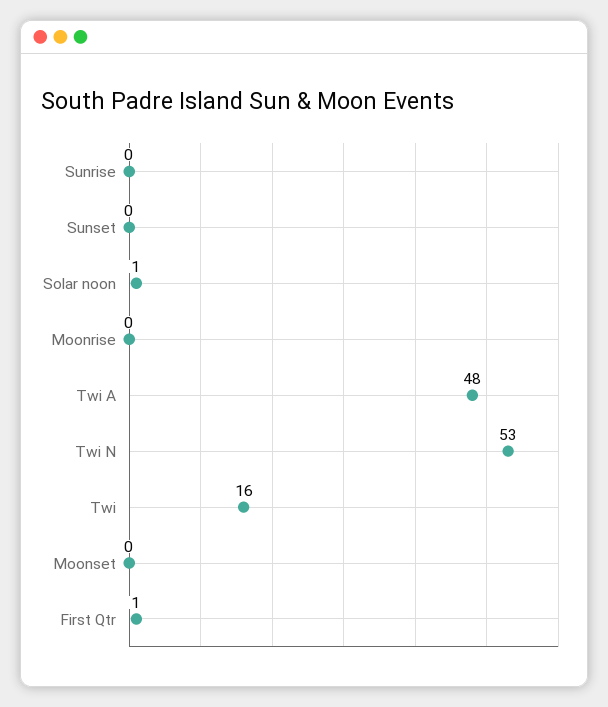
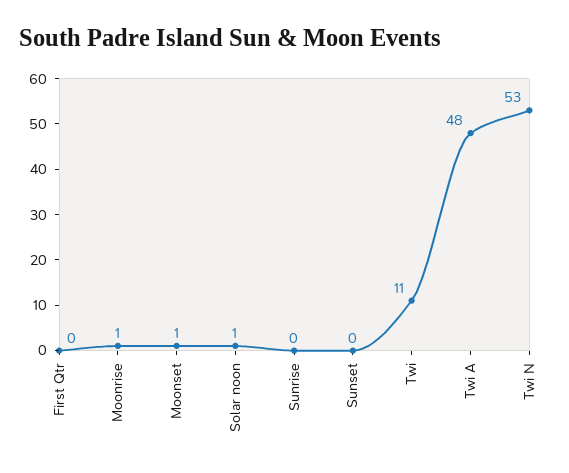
  {
    "Sunrise": 0,
    "Sunset": 0,
    "Solar noon": 1,
-   "Moonrise": 0,
+   "Moonrise": 1,
    "Twi A": 48,
    "Twi N": 53,
-   "Twi": 16,
+   "Twi": 11,
-   "Moonset": 0,
+   "Moonset": 1,
-   "First Qtr": 1
+   "First Qtr": 0
  }

